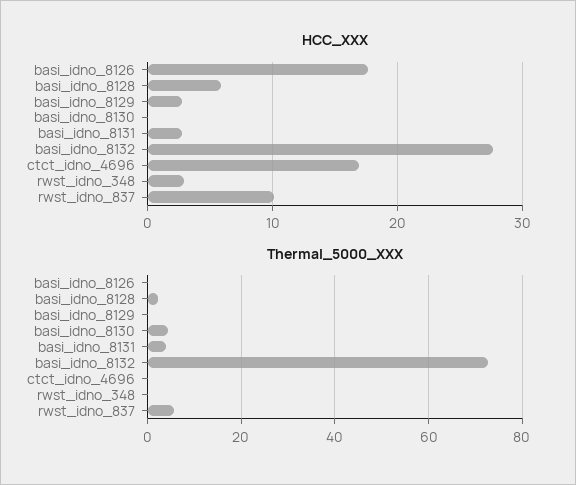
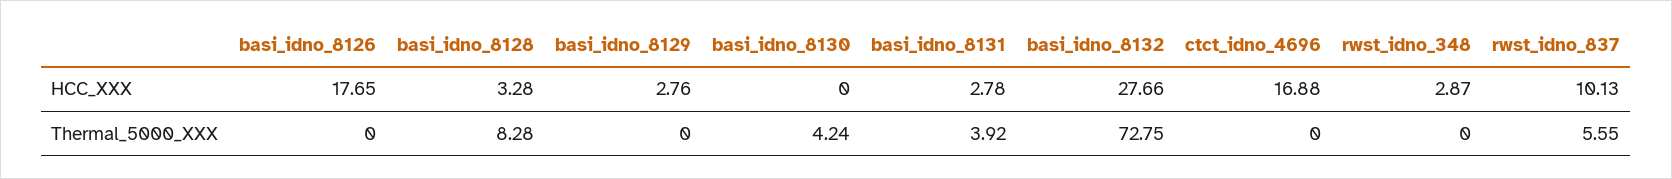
  {
    "HCC_XXX": {
      "basi_idno_8126": 17.65,
-     "basi_idno_8128": 6,
+     "basi_idno_8128": 3.28,
      "basi_idno_8129": 2.76,
      "basi_idno_8130": 0,
      "basi_idno_8131": 2.78,
      "basi_idno_8132": 27.66,
      "ctct_idno_4696": 16.88,
      "rwst_idno_348": 2.87,
      "rwst_idno_837": 10.13
    },
    "Thermal_5000_XXX": {
      "basi_idno_8126": 0,
-     "basi_idno_8128": 2,
+     "basi_idno_8128": 8.28,
      "basi_idno_8129": 0,
      "basi_idno_8130": 4.24,
      "basi_idno_8131": 3.92,
      "basi_idno_8132": 72.75,
      "ctct_idno_4696": 0,
      "rwst_idno_348": 0,
      "rwst_idno_837": 5.55
    }
  }

